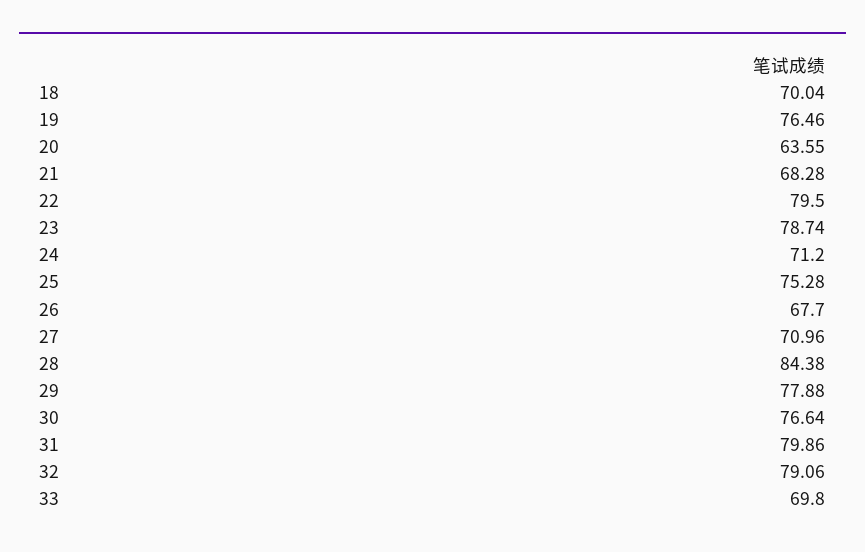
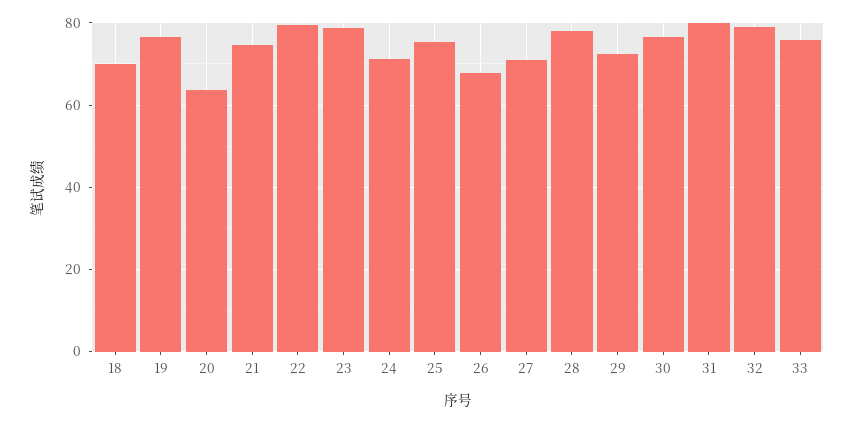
  {
    "18": 70.04,
    "19": 76.46,
    "20": 63.55,
-   "21": 68.28,
+   "21": 74,
    "22": 79.5,
    "23": 78.74,
    "24": 71.2,
    "25": 75.28,
    "26": 67.7,
    "27": 70.96,
-   "28": 84.38,
+   "28": 78,
-   "29": 77.88,
+   "29": 72,
    "30": 76.64,
    "31": 79.86,
    "32": 79.06,
-   "33": 69.8
+   "33": 76
  }

